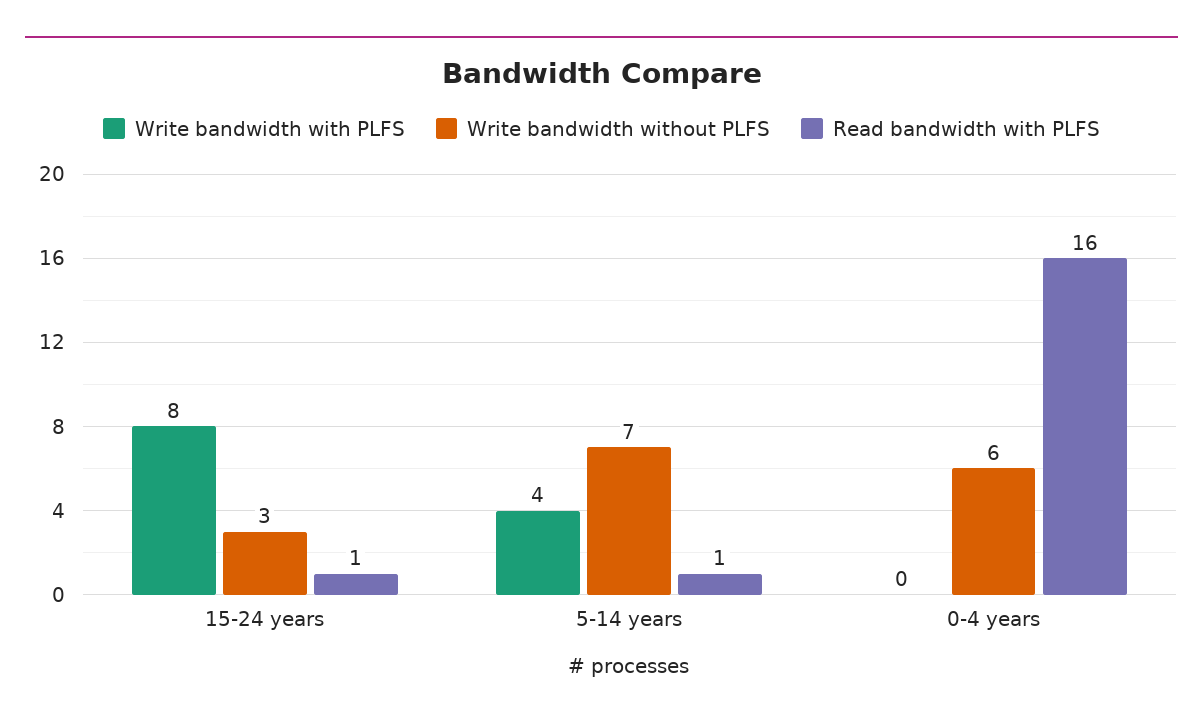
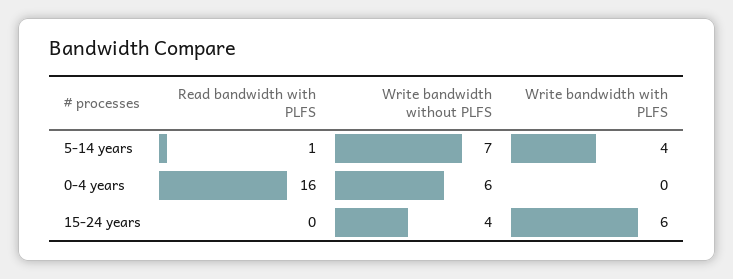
  {
    "Write bandwidth with PLFS": {
-     "15-24 years": 8,
+     "15-24 years": 6,
      "5-14 years": 4,
      "0-4 years": 0
    },
    "Write bandwidth without PLFS": {
-     "15-24 years": 3,
+     "15-24 years": 4,
      "5-14 years": 7,
      "0-4 years": 6
    },
    "Read bandwidth with PLFS": {
-     "15-24 years": 1,
+     "15-24 years": 0,
      "5-14 years": 1,
      "0-4 years": 16
    }
  }

